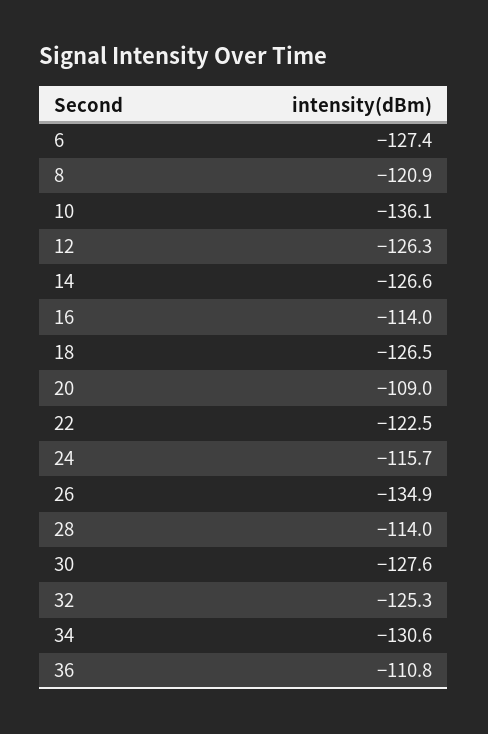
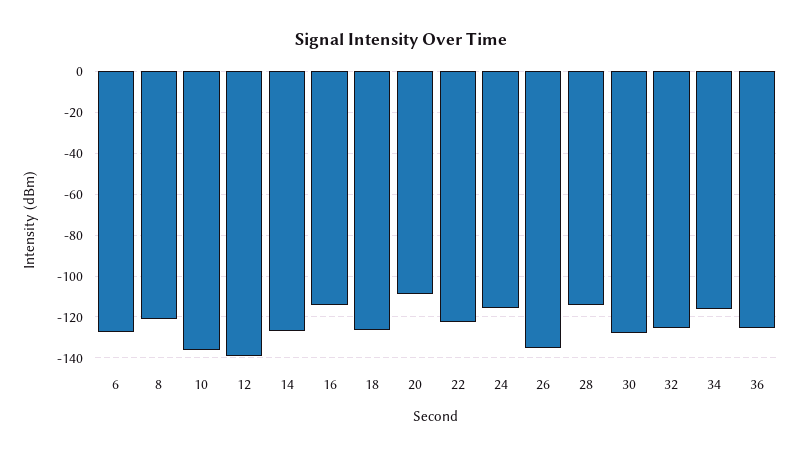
  {
    "6": -127.4,
    "8": -120.9,
    "10": -136.1,
-   "12": -126.3,
+   "12": -140,
    "14": -126.6,
    "16": -114,
    "18": -126.5,
    "20": -109,
    "22": -122.5,
    "24": -115.7,
    "26": -134.9,
    "28": -114,
    "30": -127.6,
    "32": -125.3,
-   "34": -130.6,
+   "34": -115,
-   "36": -110.8
+   "36": -125
  }

